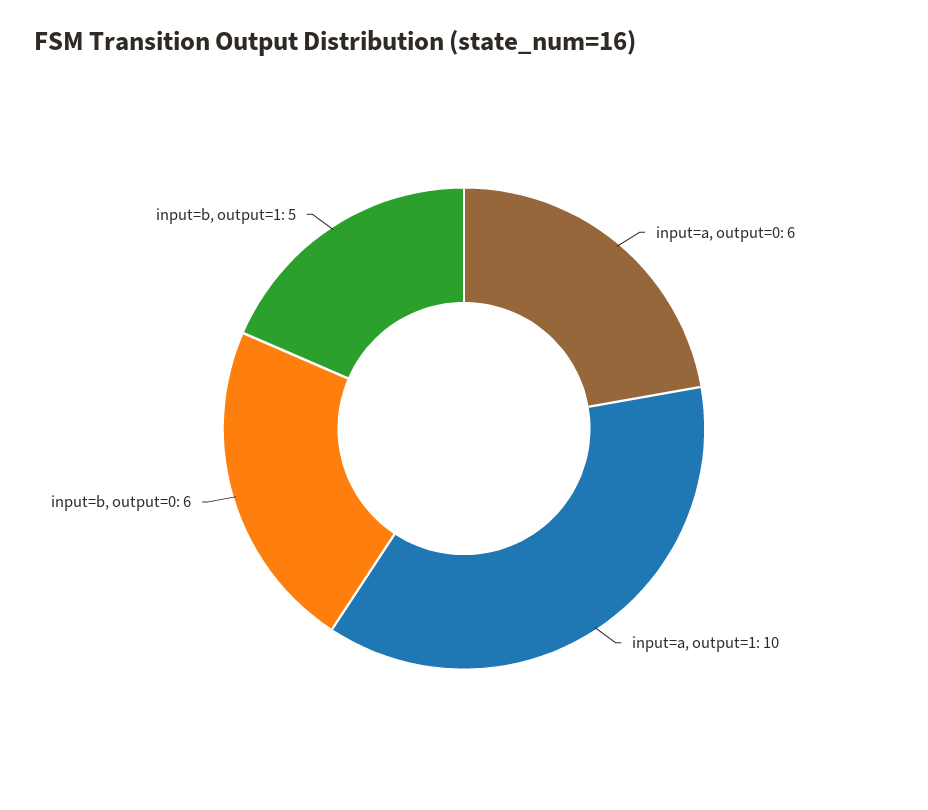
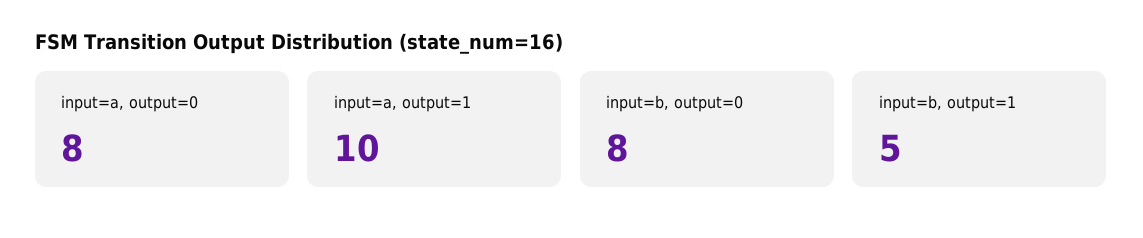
  {
-   "input=a, output=0": 6,
+   "input=a, output=0": 8,
    "input=a, output=1": 10,
-   "input=b, output=0": 6,
+   "input=b, output=0": 8,
    "input=b, output=1": 5
  }

